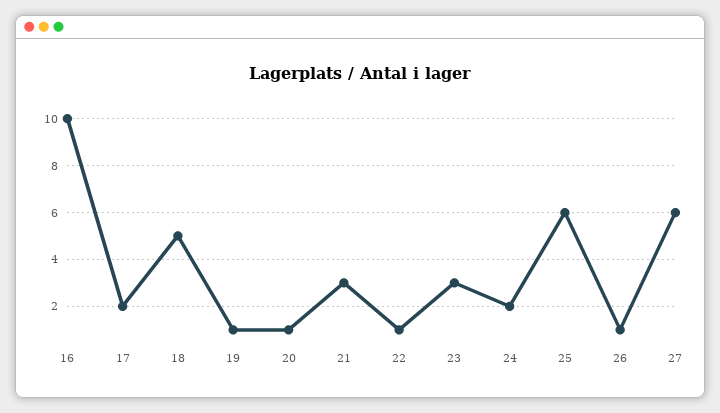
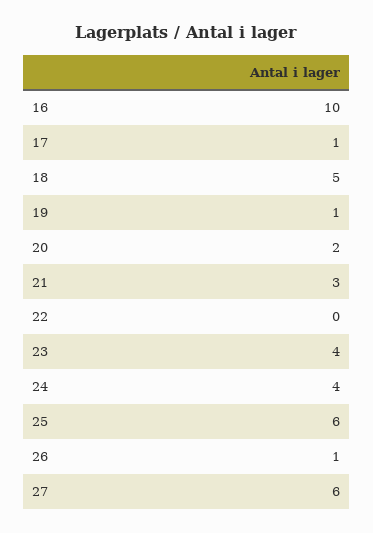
  {
    "16": 10,
-   "17": 2,
+   "17": 1,
    "18": 5,
    "19": 1,
-   "20": 1,
+   "20": 2,
    "21": 3,
-   "22": 1,
+   "22": 0,
-   "23": 3,
+   "23": 4,
-   "24": 2,
+   "24": 4,
    "25": 6,
    "26": 1,
    "27": 6
  }

